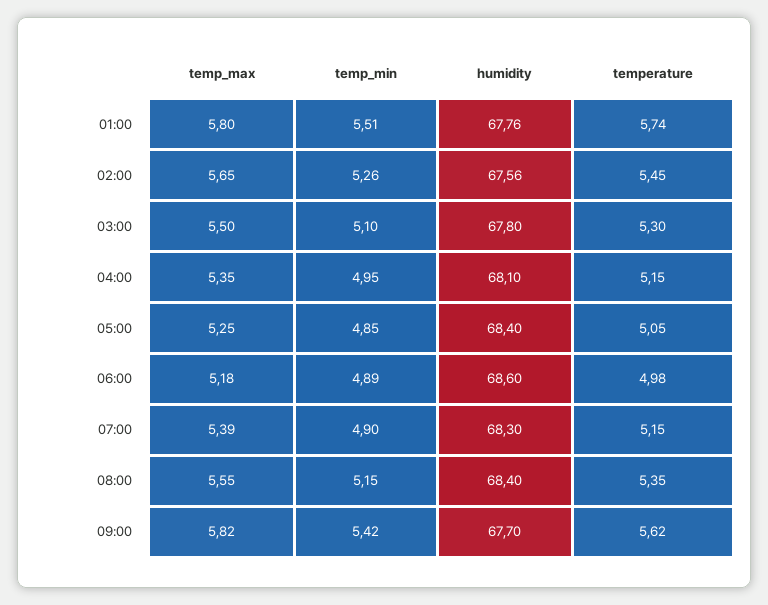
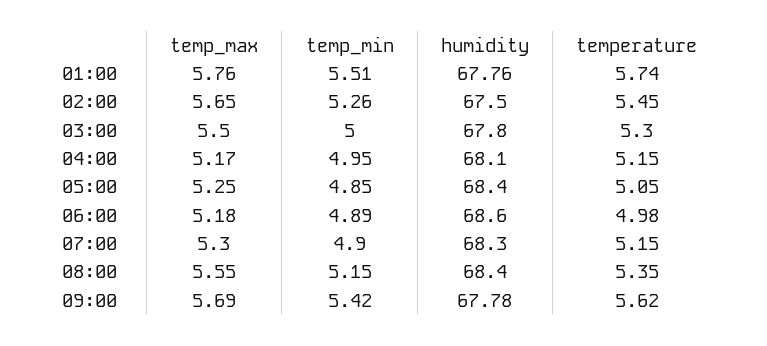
  {
    "temp_max": {
-     "01:00": 5.8,
+     "01:00": 5.76,
      "02:00": 5.65,
      "03:00": 5.5,
-     "04:00": 5.35,
+     "04:00": 5.17,
      "05:00": 5.25,
      "06:00": 5.18,
-     "07:00": 5.39,
+     "07:00": 5.3,
      "08:00": 5.55,
-     "09:00": 5.82
+     "09:00": 5.69
    },
    "temp_min": {
      "01:00": 5.51,
      "02:00": 5.26,
-     "03:00": 5.1,
+     "03:00": 5,
      "04:00": 4.95,
      "05:00": 4.85,
      "06:00": 4.89,
      "07:00": 4.9,
      "08:00": 5.15,
      "09:00": 5.42
    },
    "humidity": {
      "01:00": 67.76,
-     "02:00": 67.56,
+     "02:00": 67.5,
      "03:00": 67.8,
      "04:00": 68.1,
      "05:00": 68.4,
      "06:00": 68.6,
      "07:00": 68.3,
      "08:00": 68.4,
-     "09:00": 67.7
+     "09:00": 67.78
    },
    "temperature": {
      "01:00": 5.74,
      "02:00": 5.45,
      "03:00": 5.3,
      "04:00": 5.15,
      "05:00": 5.05,
      "06:00": 4.98,
      "07:00": 5.15,
      "08:00": 5.35,
      "09:00": 5.62
    }
  }

